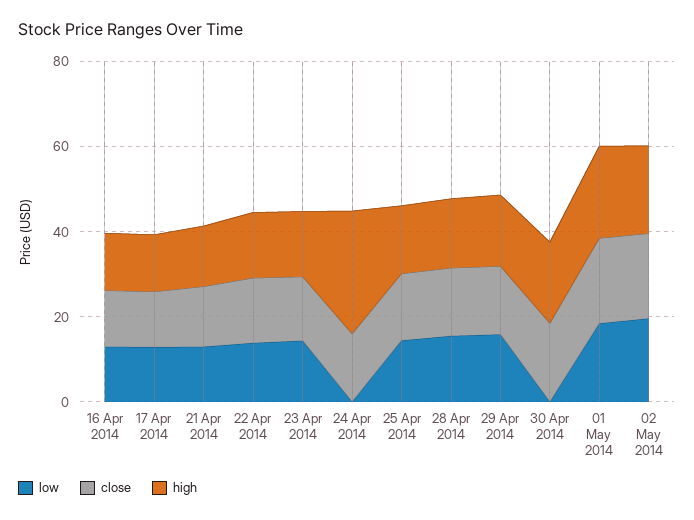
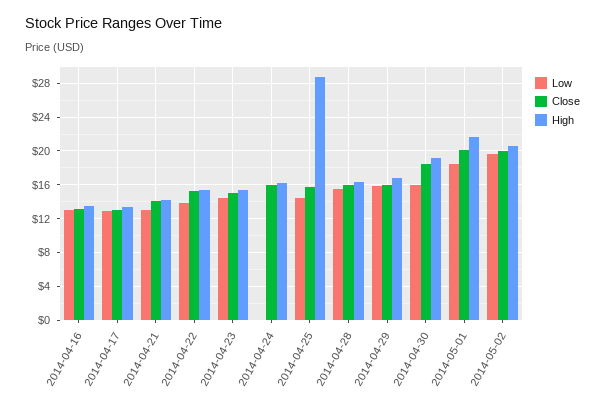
  {
    "low": {
      "16 Apr 2014": 13,
      "17 Apr 2014": 13,
      "21 Apr 2014": 13,
      "22 Apr 2014": 14,
      "23 Apr 2014": 14,
      "24 Apr 2014": 0,
      "25 Apr 2014": 15,
      "28 Apr 2014": 16,
      "29 Apr 2014": 16,
-     "30 Apr 2014": 0,
+     "30 Apr 2014": 16,
      "01 May 2014": 18,
      "02 May 2014": 20
    },
    "close": {
      "16 Apr 2014": 13,
      "17 Apr 2014": 13,
      "21 Apr 2014": 14,
      "22 Apr 2014": 15,
      "23 Apr 2014": 15,
      "24 Apr 2014": 16,
      "25 Apr 2014": 16,
      "28 Apr 2014": 16,
      "29 Apr 2014": 16,
      "30 Apr 2014": 18,
      "01 May 2014": 20,
      "02 May 2014": 20
    },
    "high": {
      "16 Apr 2014": 13,
      "17 Apr 2014": 13,
      "21 Apr 2014": 14,
      "22 Apr 2014": 15,
      "23 Apr 2014": 15,
-     "24 Apr 2014": 30,
+     "24 Apr 2014": 16,
-     "25 Apr 2014": 15,
+     "25 Apr 2014": 29,
      "28 Apr 2014": 16,
      "29 Apr 2014": 17,
      "30 Apr 2014": 19,
      "01 May 2014": 22,
      "02 May 2014": 21
    }
  }

